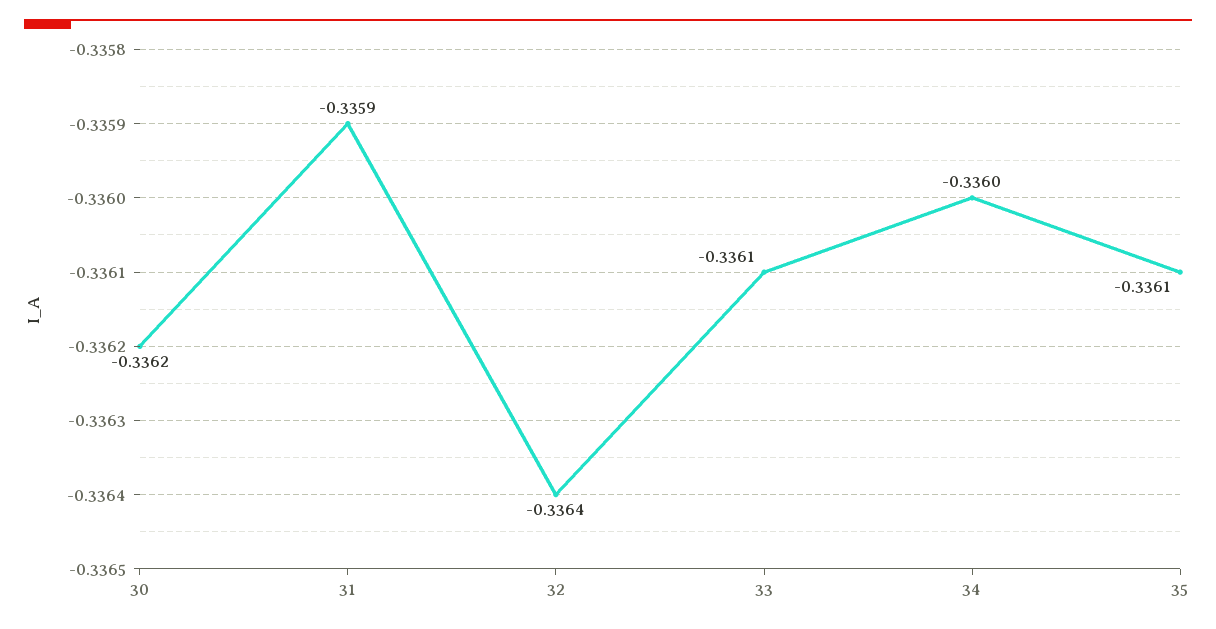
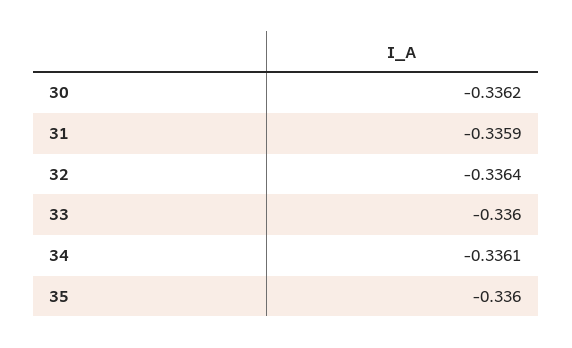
  {
    "30": -0.3362,
    "31": -0.3359,
    "32": -0.3364,
-   "33": -0.3361,
+   "33": -0.336,
-   "34": -0.336,
+   "34": -0.3361,
-   "35": -0.3361
+   "35": -0.336
  }

